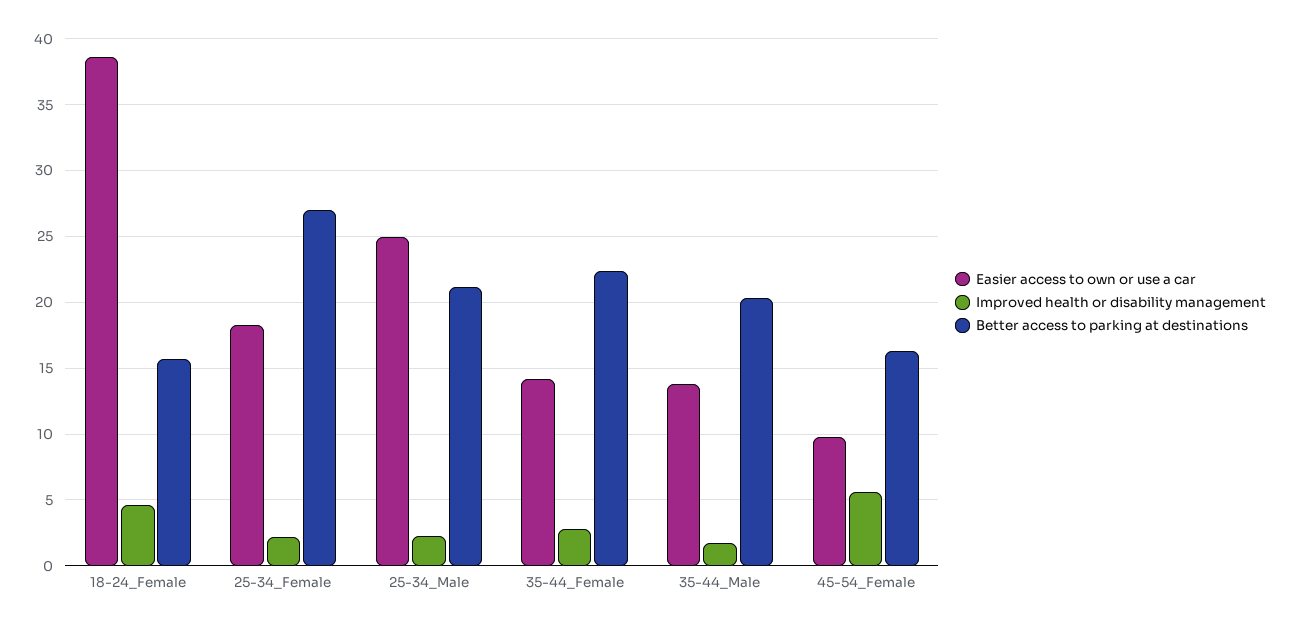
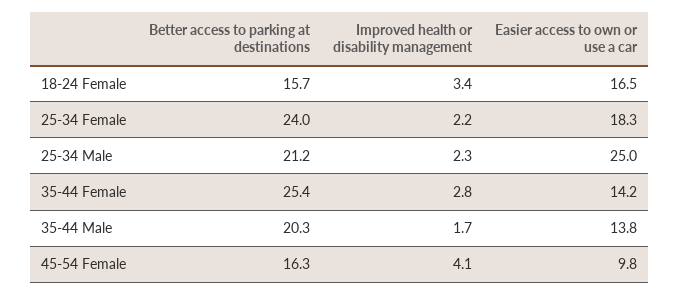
  {
    "Easier access to own or use a car": {
-     "18-24_Female": 38.5,
+     "18-24_Female": 16.5,
      "25-34_Female": 18.3,
      "25-34_Male": 25,
      "35-44_Female": 14.2,
      "35-44_Male": 13.8,
      "45-54_Female": 9.8
    },
    "Improved health or disability management": {
-     "18-24_Female": 4.5,
+     "18-24_Female": 3.4,
      "25-34_Female": 2.2,
      "25-34_Male": 2.3,
      "35-44_Female": 2.8,
      "35-44_Male": 1.7,
-     "45-54_Female": 5.5
+     "45-54_Female": 4.1
    },
    "Better access to parking at destinations": {
      "18-24_Female": 15.7,
-     "25-34_Female": 27,
+     "25-34_Female": 24,
      "25-34_Male": 21.2,
-     "35-44_Female": 22.5,
+     "35-44_Female": 25.4,
      "35-44_Male": 20.3,
      "45-54_Female": 16.3
    }
  }

